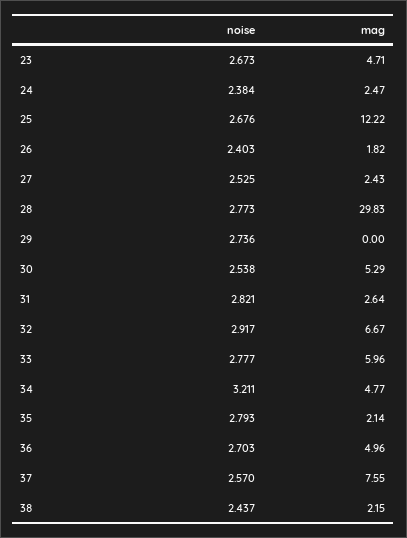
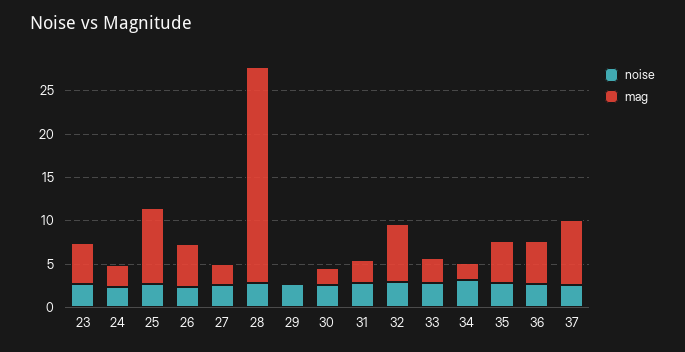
  {
    "noise": {
      "23": 2.673,
      "24": 2.384,
      "25": 2.676,
      "26": 2.403,
      "27": 2.525,
      "28": 2.773,
      "29": 2.736,
      "30": 2.538,
      "31": 2.821,
      "32": 2.917,
      "33": 2.777,
      "34": 3.211,
      "35": 2.793,
      "36": 2.703,
-     "37": 2.57,
+     "37": 2.57
-     "38": 2.437
    },
    "mag": {
      "23": 4.71,
      "24": 2.47,
-     "25": 12.22,
+     "25": 9,
-     "26": 1.82,
+     "26": 5,
      "27": 2.43,
-     "28": 29.83,
+     "28": 25,
      "29": 0,
-     "30": 5.29,
+     "30": 2,
      "31": 2.64,
      "32": 6.67,
-     "33": 5.96,
+     "33": 3,
-     "34": 4.77,
+     "34": 2,
-     "35": 2.14,
+     "35": 5,
      "36": 4.96,
-     "37": 7.55,
+     "37": 7.55
-     "38": 2.15
    }
  }

